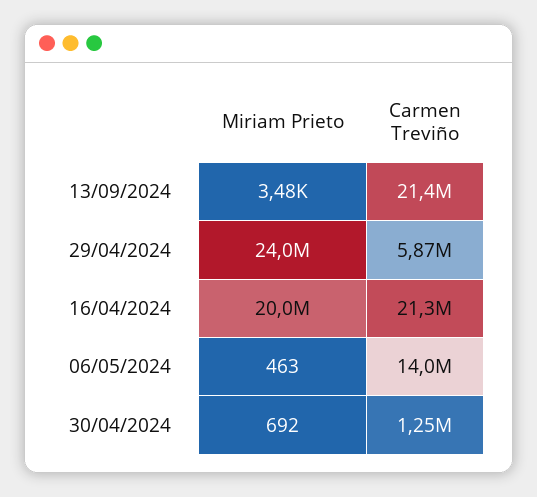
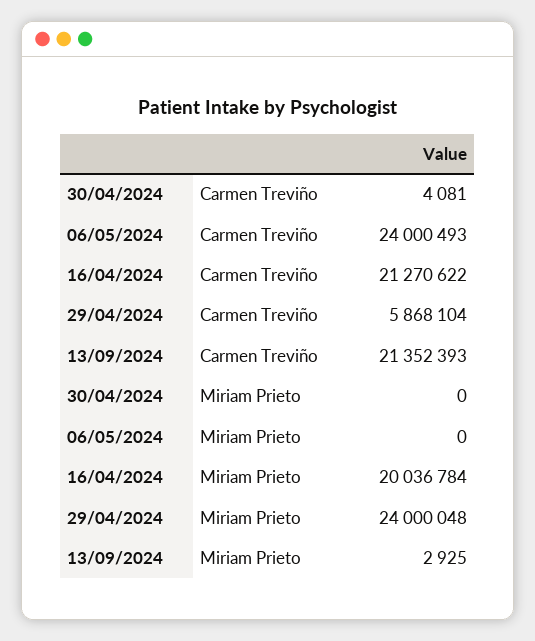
  {
    "Miriam Prieto": {
-     "13/09/2024": 3480,
+     "13/09/2024": 2925,
      "29/04/2024": 24000048,
      "16/04/2024": 20036784,
-     "06/05/2024": 463,
+     "06/05/2024": 0,
-     "30/04/2024": 692
+     "30/04/2024": 0
    },
    "Carmen Treviño": {
      "13/09/2024": 21352393,
      "29/04/2024": 5868104,
      "16/04/2024": 21270622,
-     "06/05/2024": 14000000,
+     "06/05/2024": 24000493,
-     "30/04/2024": 1250000
+     "30/04/2024": 4081
    }
  }

